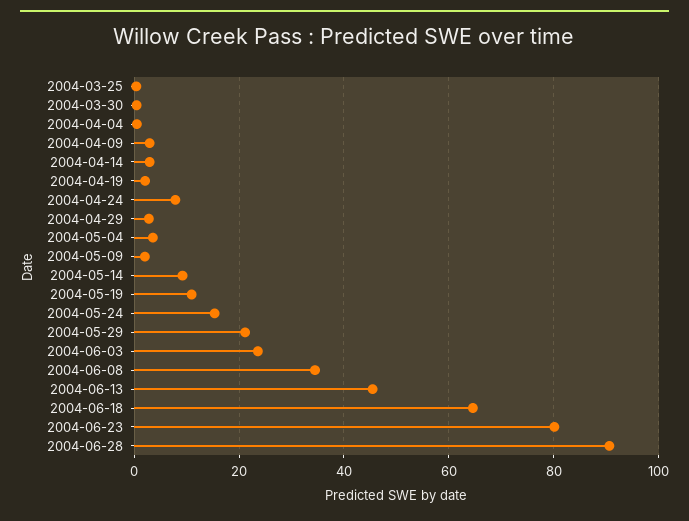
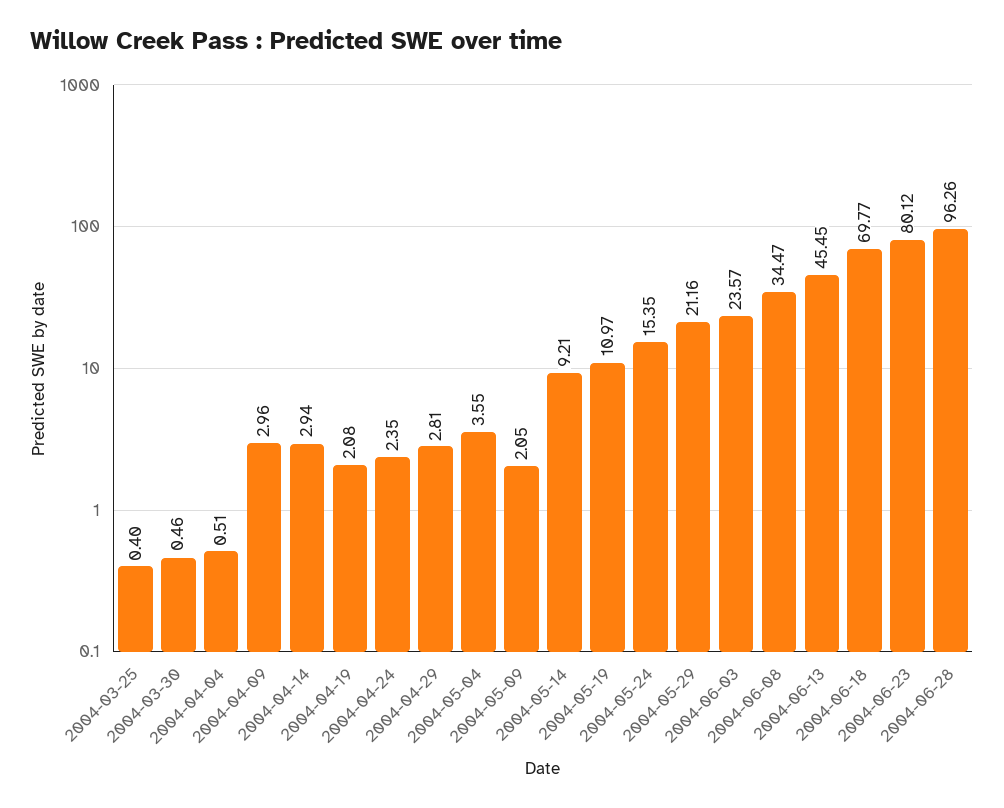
  {
    "2004-03-25": 0.4,
    "2004-03-30": 0.46,
    "2004-04-04": 0.51,
    "2004-04-09": 2.96,
    "2004-04-14": 2.94,
    "2004-04-19": 2.08,
-   "2004-04-24": 8,
+   "2004-04-24": 2.35,
    "2004-04-29": 2.81,
    "2004-05-04": 3.55,
    "2004-05-09": 2.05,
    "2004-05-14": 9.21,
    "2004-05-19": 10.97,
    "2004-05-24": 15.35,
    "2004-05-29": 21.16,
    "2004-06-03": 23.57,
    "2004-06-08": 34.47,
    "2004-06-13": 45.45,
-   "2004-06-18": 64,
+   "2004-06-18": 69.77,
    "2004-06-23": 80.12,
-   "2004-06-28": 90
+   "2004-06-28": 96.26
  }

